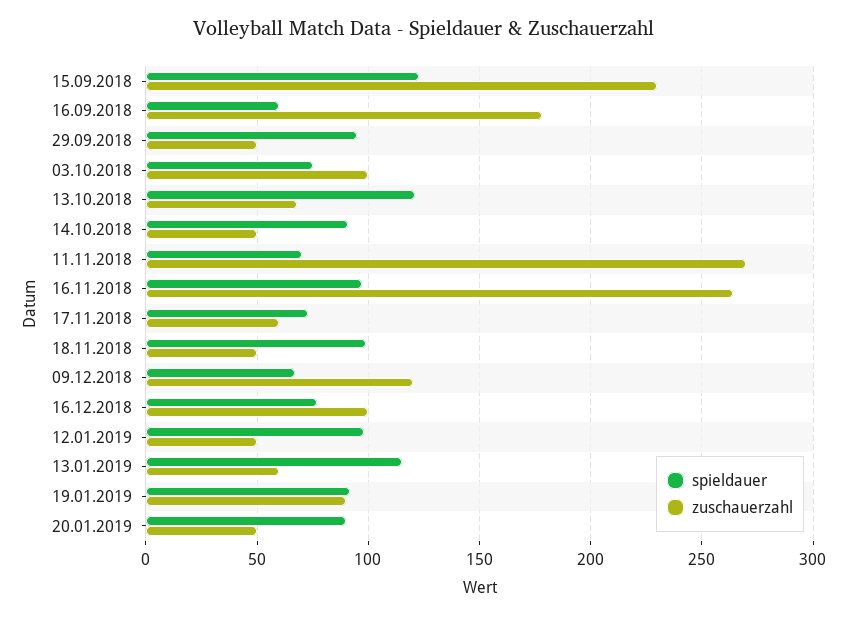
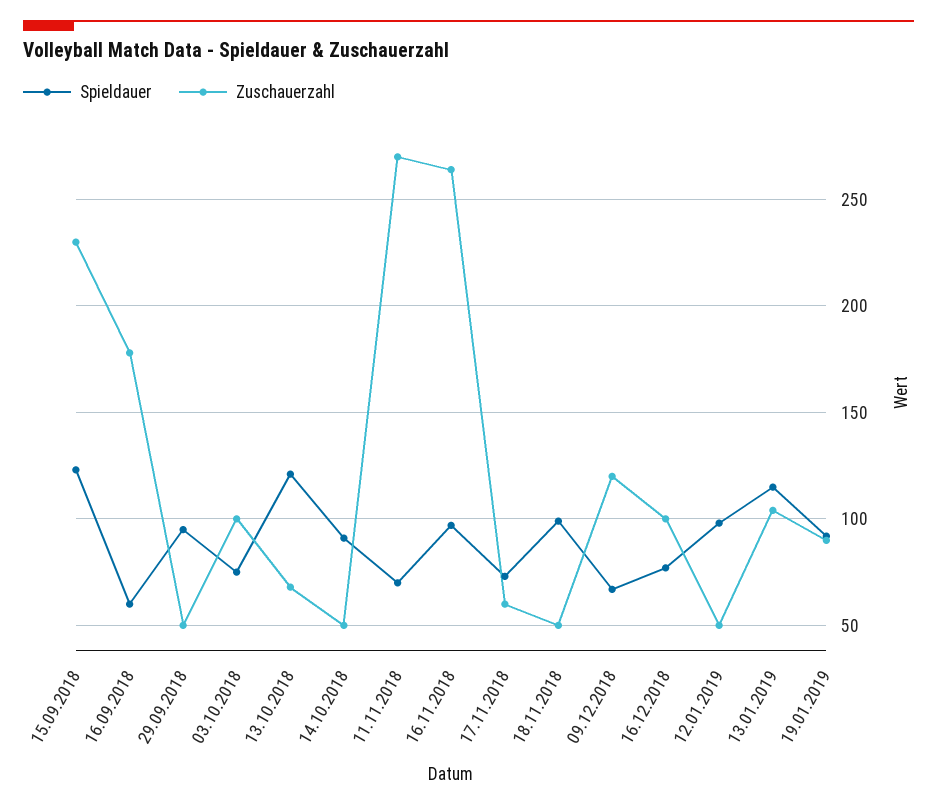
  {
    "spieldauer": {
      "15.09.2018": 125,
      "16.09.2018": 60,
      "29.09.2018": 95,
      "03.10.2018": 75,
      "13.10.2018": 120,
      "14.10.2018": 90,
      "11.11.2018": 70,
      "16.11.2018": 95,
      "17.11.2018": 75,
      "18.11.2018": 100,
      "09.12.2018": 65,
      "16.12.2018": 75,
      "12.01.2019": 100,
      "13.01.2019": 115,
-     "19.01.2019": 90,
+     "19.01.2019": 90
-     "20.01.2019": 90
    },
    "zuschauerzahl": {
      "15.09.2018": 230,
      "16.09.2018": 180,
      "29.09.2018": 50,
      "03.10.2018": 100,
      "13.10.2018": 70,
      "14.10.2018": 50,
      "11.11.2018": 270,
      "16.11.2018": 265,
      "17.11.2018": 60,
      "18.11.2018": 50,
      "09.12.2018": 120,
      "16.12.2018": 100,
      "12.01.2019": 50,
-     "13.01.2019": 60,
+     "13.01.2019": 105,
-     "19.01.2019": 90,
+     "19.01.2019": 90
-     "20.01.2019": 50
    }
  }

